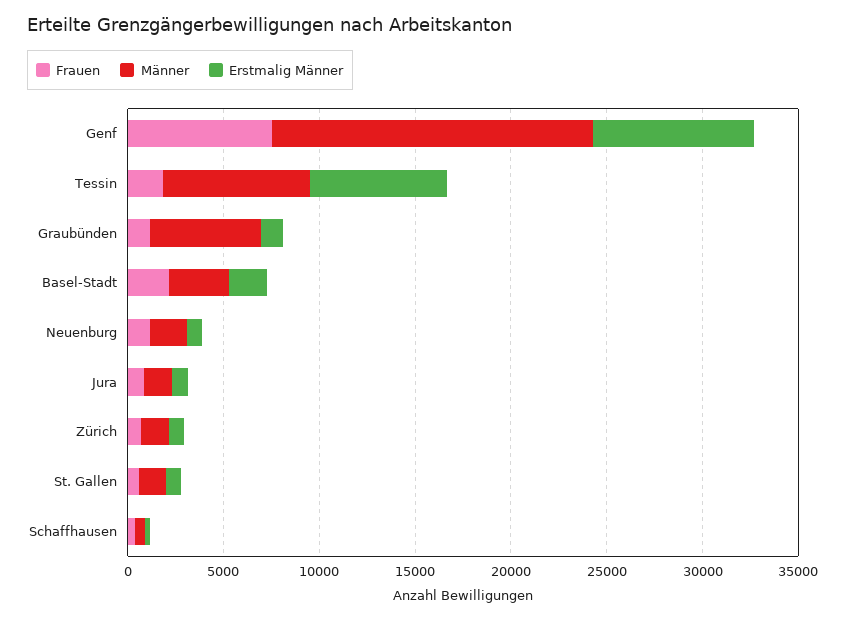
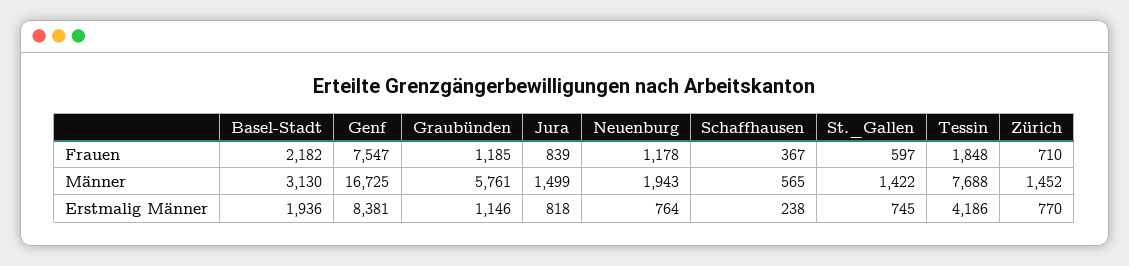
  {
    "Frauen": {
      "Genf": 7547,
      "Tessin": 1848,
      "Graubünden": 1185,
      "Basel-Stadt": 2182,
      "Neuenburg": 1178,
      "Jura": 839,
      "Zürich": 710,
      "St. Gallen": 597,
      "Schaffhausen": 367
    },
    "Männer": {
      "Genf": 16725,
      "Tessin": 7688,
      "Graubünden": 5761,
      "Basel-Stadt": 3130,
      "Neuenburg": 1943,
      "Jura": 1499,
      "Zürich": 1452,
      "St. Gallen": 1422,
      "Schaffhausen": 565
    },
    "Erstmalig Männer": {
      "Genf": 8381,
-     "Tessin": 7000,
+     "Tessin": 4186,
      "Graubünden": 1146,
      "Basel-Stadt": 1936,
      "Neuenburg": 764,
      "Jura": 818,
      "Zürich": 770,
      "St. Gallen": 745,
      "Schaffhausen": 238
    }
  }

